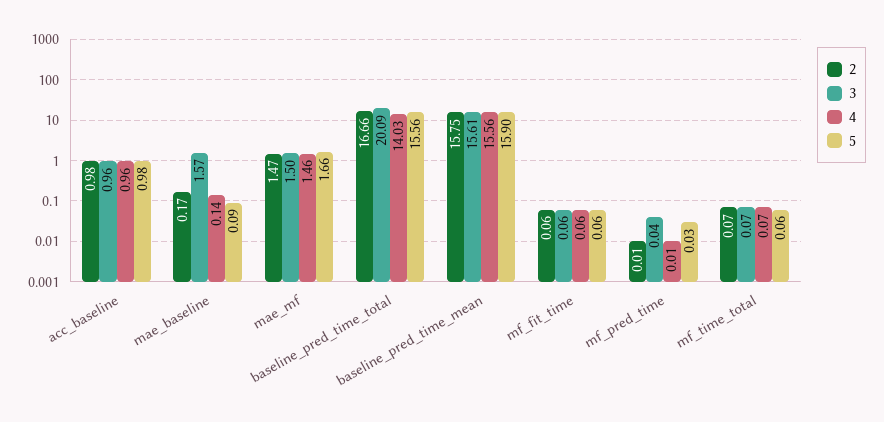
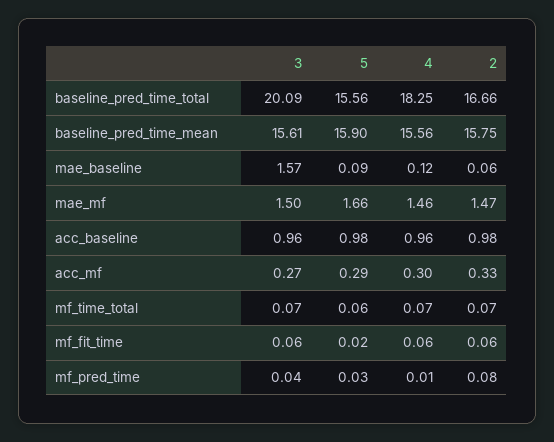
  {
    "2": {
      "acc_baseline": 0.98,
-     "mae_baseline": 0.17,
+     "mae_baseline": 0.06,
      "mae_mf": 1.47,
      "baseline_pred_time_total": 16.66,
      "baseline_pred_time_mean": 15.75,
      "mf_fit_time": 0.06,
-     "mf_pred_time": 0.01,
+     "mf_pred_time": 0.08,
-     "mf_time_total": 0.07
+     "mf_time_total": 0.07,
+     "acc_mf": 0.33
    },
    "3": {
      "acc_baseline": 0.96,
      "mae_baseline": 1.57,
      "mae_mf": 1.5,
      "baseline_pred_time_total": 20.09,
      "baseline_pred_time_mean": 15.61,
      "mf_fit_time": 0.06,
      "mf_pred_time": 0.04,
-     "mf_time_total": 0.07
+     "mf_time_total": 0.07,
+     "acc_mf": 0.27
    },
    "4": {
      "acc_baseline": 0.96,
-     "mae_baseline": 0.14,
+     "mae_baseline": 0.12,
      "mae_mf": 1.46,
-     "baseline_pred_time_total": 14.03,
+     "baseline_pred_time_total": 18.25,
      "baseline_pred_time_mean": 15.56,
      "mf_fit_time": 0.06,
      "mf_pred_time": 0.01,
-     "mf_time_total": 0.07
+     "mf_time_total": 0.07,
+     "acc_mf": 0.3
    },
    "5": {
      "acc_baseline": 0.98,
      "mae_baseline": 0.09,
      "mae_mf": 1.66,
      "baseline_pred_time_total": 15.56,
      "baseline_pred_time_mean": 15.9,
-     "mf_fit_time": 0.06,
+     "mf_fit_time": 0.02,
      "mf_pred_time": 0.03,
-     "mf_time_total": 0.06
+     "mf_time_total": 0.06,
+     "acc_mf": 0.29
    }
  }

